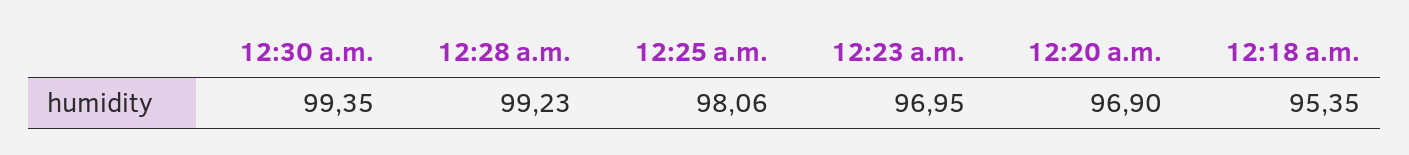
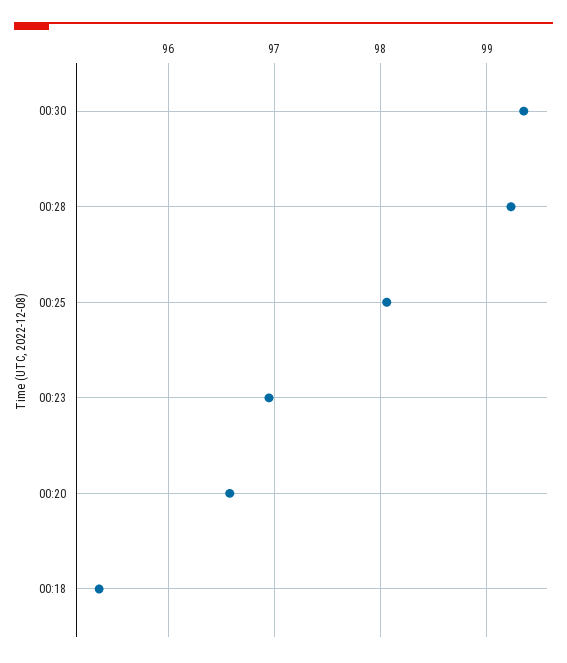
  {
    "12:30 a.m.": 99.35,
    "12:28 a.m.": 99.23,
    "12:25 a.m.": 98.06,
    "12:23 a.m.": 96.95,
-   "12:20 a.m.": 96.9,
+   "12:20 a.m.": 96.6,
    "12:18 a.m.": 95.35
  }

